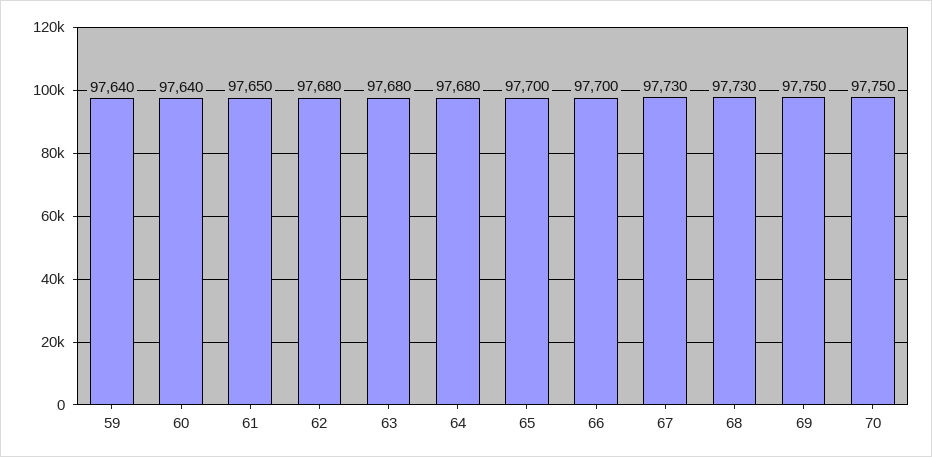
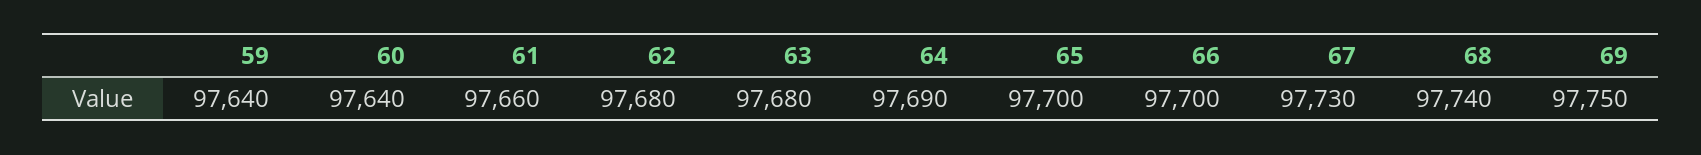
  {
    "59": 97640,
    "60": 97640,
-   "61": 97650,
+   "61": 97660,
    "62": 97680,
    "63": 97680,
-   "64": 97680,
+   "64": 97690,
    "65": 97700,
    "66": 97700,
    "67": 97730,
-   "68": 97730,
+   "68": 97740,
-   "69": 97750,
+   "69": 97750
-   "70": 97750
  }

